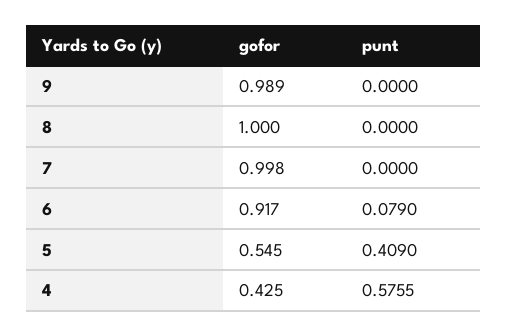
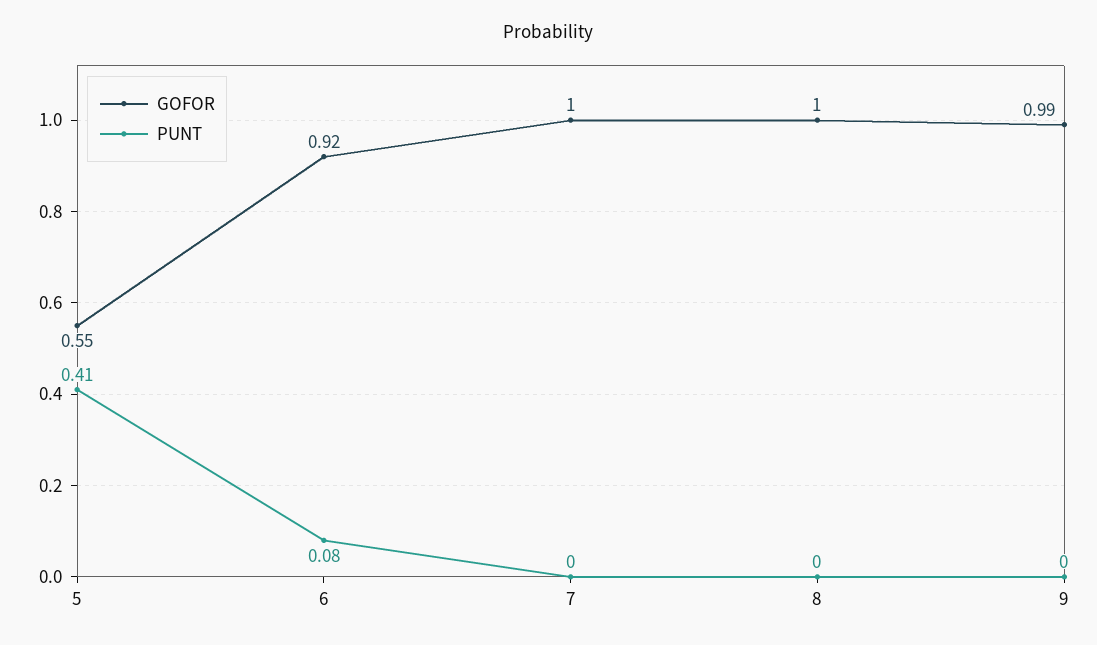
  {
    "gofor": {
      "9": 0.989,
      "8": 1,
      "7": 0.998,
      "6": 0.917,
-     "5": 0.545,
+     "5": 0.545
-     "4": 0.425
    },
    "punt": {
      "9": 0,
      "8": 0,
      "7": 0,
      "6": 0.079,
-     "5": 0.409,
+     "5": 0.409
-     "4": 0.5755
    }
  }

